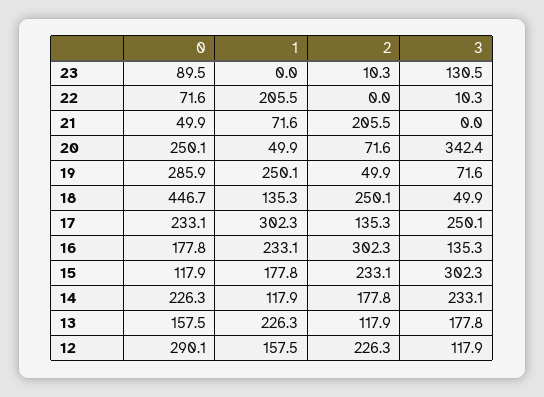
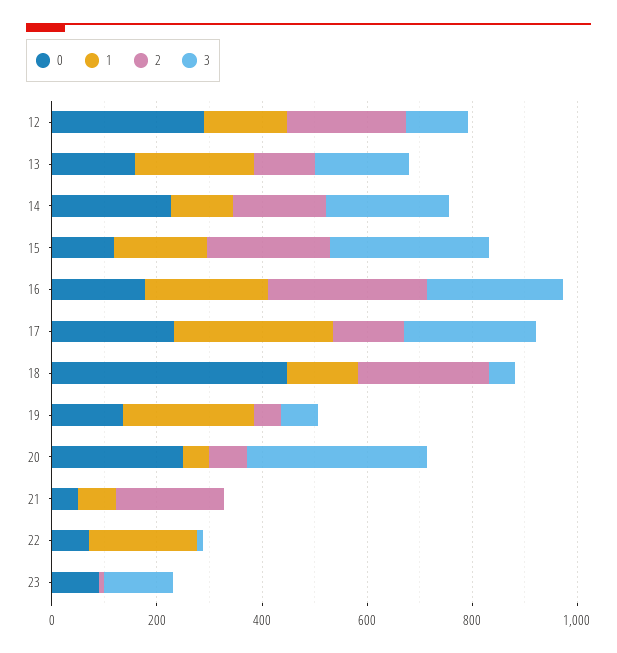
  {
    "0": {
      "23": 89.5,
      "22": 71.6,
      "21": 49.9,
      "20": 250.1,
-     "19": 285.9,
+     "19": 150,
      "18": 446.7,
      "17": 233.1,
      "16": 177.8,
      "15": 117.9,
      "14": 226.3,
      "13": 157.5,
      "12": 290.1
    },
    "1": {
      "23": 0,
      "22": 205.5,
      "21": 71.6,
      "20": 49.9,
      "19": 250.1,
      "18": 135.3,
      "17": 302.3,
      "16": 233.1,
      "15": 177.8,
      "14": 117.9,
      "13": 226.3,
      "12": 157.5
    },
    "2": {
      "23": 10.3,
      "22": 0,
      "21": 205.5,
      "20": 71.6,
      "19": 49.9,
      "18": 250.1,
      "17": 135.3,
      "16": 302.3,
      "15": 233.1,
      "14": 177.8,
      "13": 117.9,
      "12": 226.3
    },
    "3": {
      "23": 130.5,
      "22": 10.3,
      "21": 0,
      "20": 342.4,
      "19": 71.6,
      "18": 49.9,
      "17": 250.1,
-     "16": 135.3,
+     "16": 250,
      "15": 302.3,
      "14": 233.1,
      "13": 177.8,
      "12": 117.9
    }
  }

